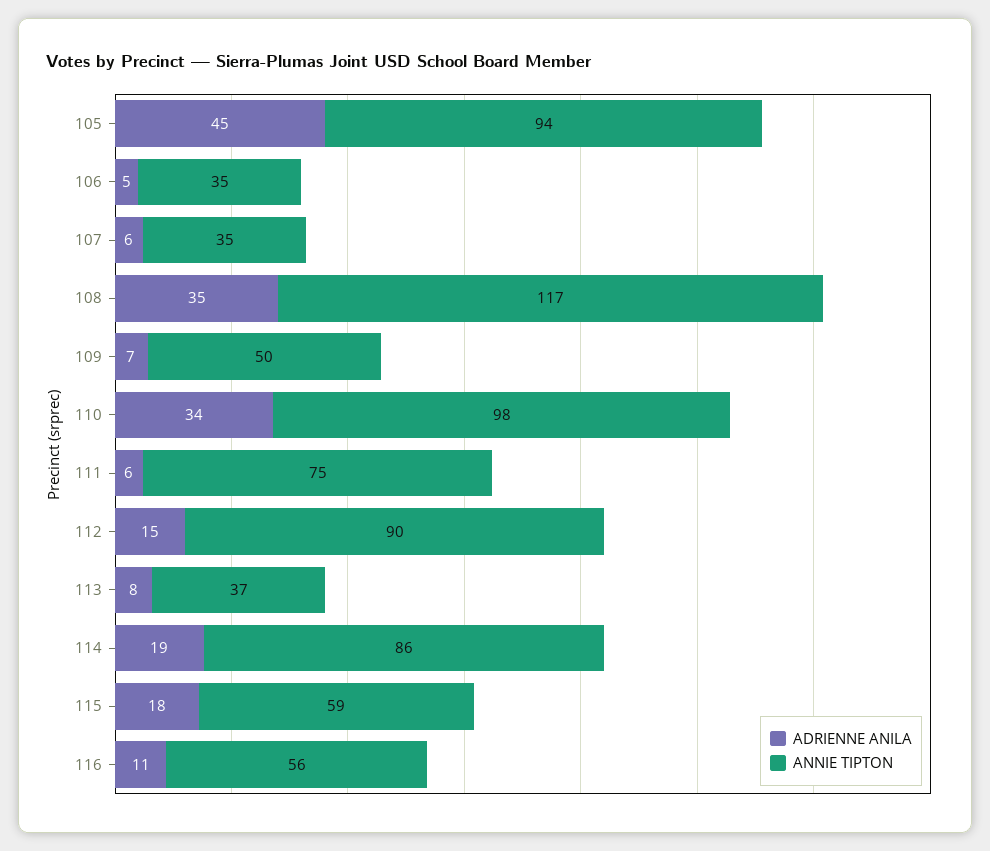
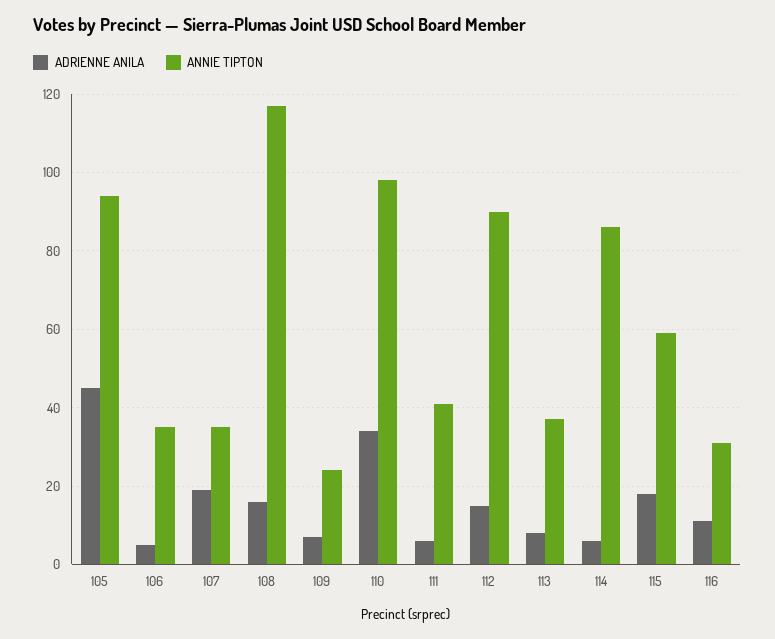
  {
    "ADRIENNE ANILA": {
      "105": 45,
      "106": 5,
-     "107": 6,
+     "107": 20,
-     "108": 35,
+     "108": 15,
      "109": 7,
      "110": 34,
      "111": 6,
      "112": 15,
      "113": 8,
-     "114": 19,
+     "114": 5,
      "115": 18,
      "116": 11
    },
    "ANNIE TIPTON": {
      "105": 94,
      "106": 35,
      "107": 35,
      "108": 117,
-     "109": 50,
+     "109": 25,
      "110": 98,
-     "111": 75,
+     "111": 40,
      "112": 90,
      "113": 37,
      "114": 86,
      "115": 59,
-     "116": 56
+     "116": 30
    }
  }

